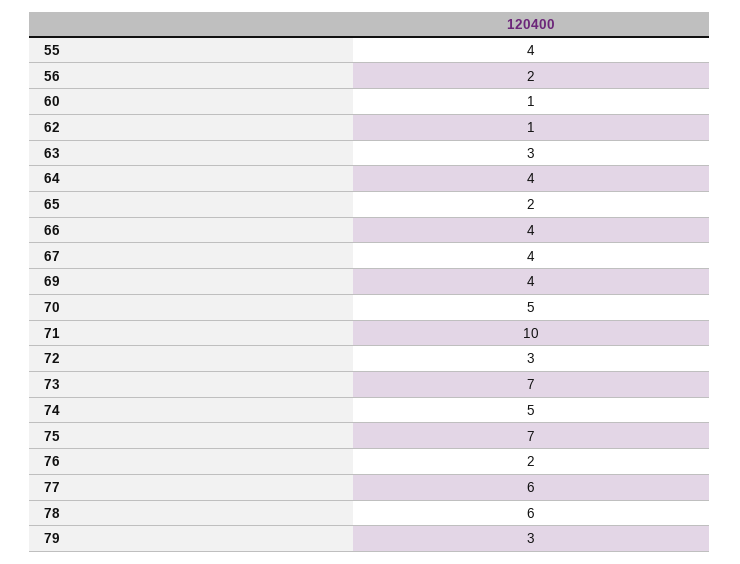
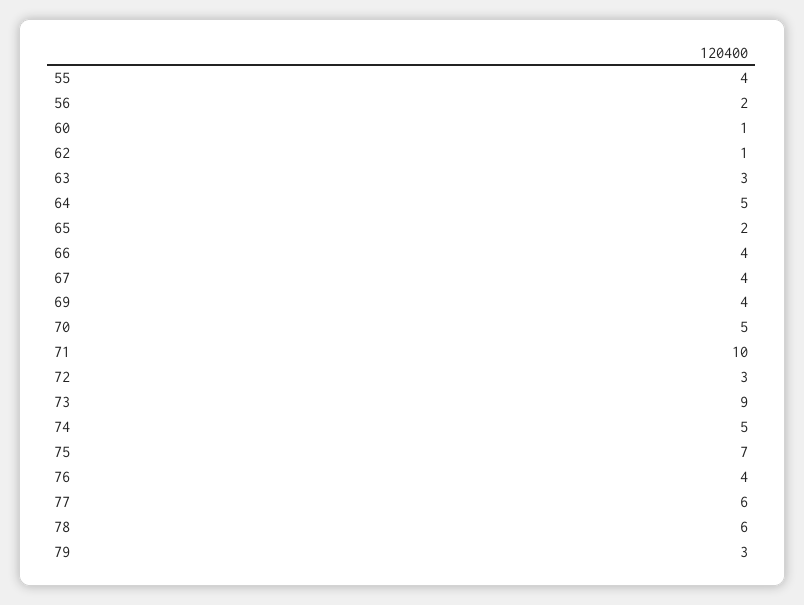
  {
    "55": 4,
    "56": 2,
    "60": 1,
    "62": 1,
    "63": 3,
-   "64": 4,
+   "64": 5,
    "65": 2,
    "66": 4,
    "67": 4,
    "69": 4,
    "70": 5,
    "71": 10,
    "72": 3,
-   "73": 7,
+   "73": 9,
    "74": 5,
    "75": 7,
-   "76": 2,
+   "76": 4,
    "77": 6,
    "78": 6,
    "79": 3
  }

